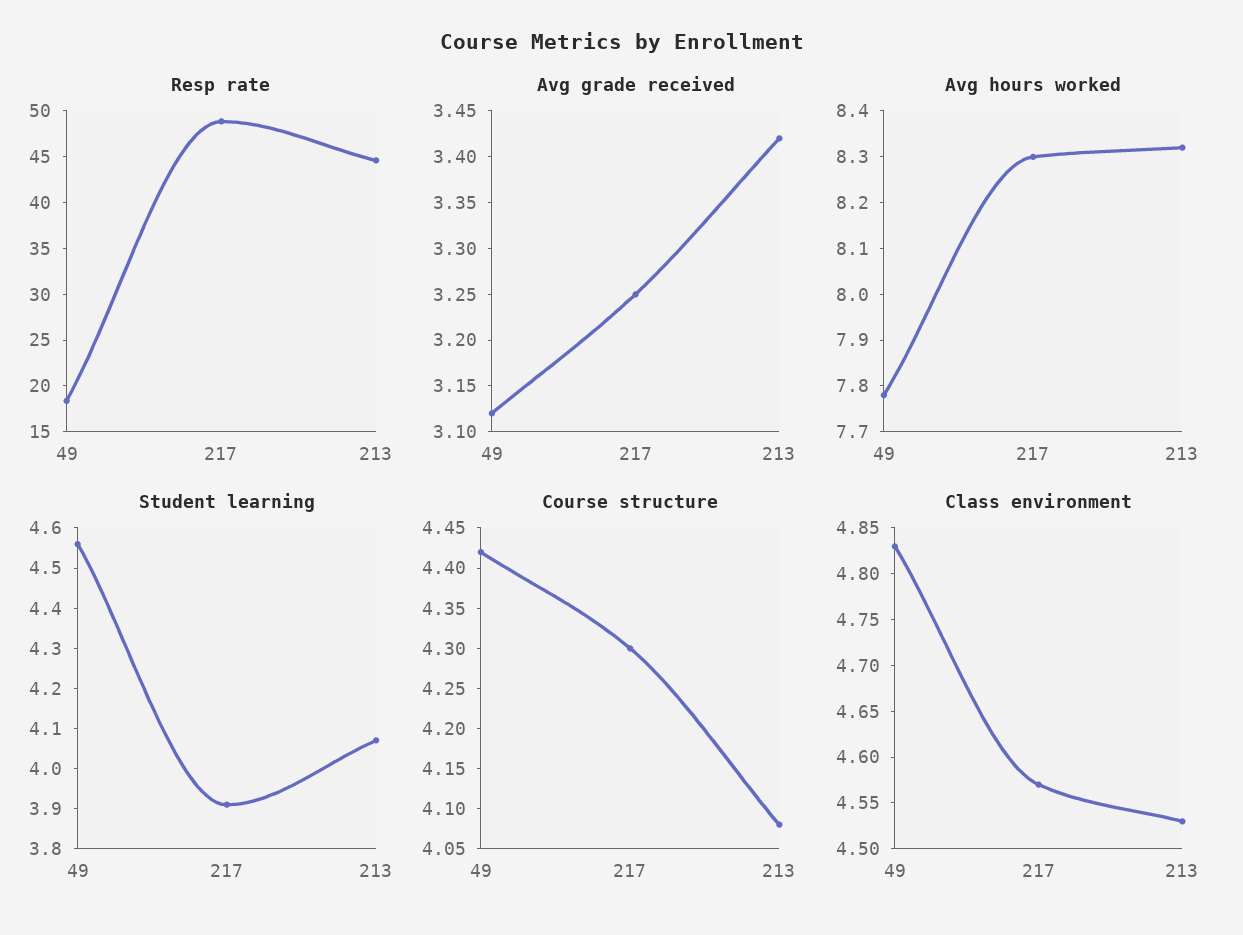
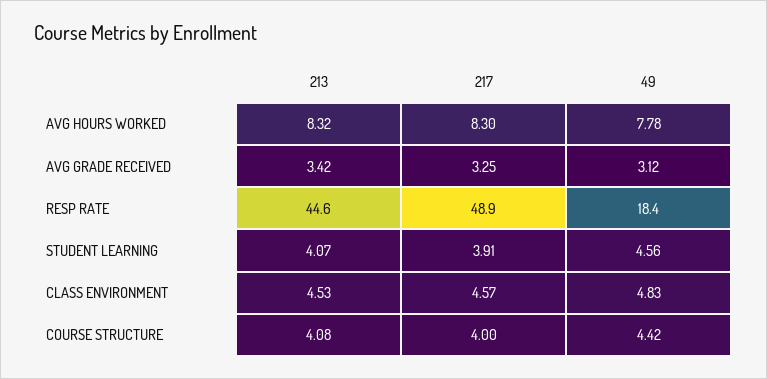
  {
    "Resp rate": {
      "49": 18.4,
      "217": 48.9,
      "213": 44.6
    },
    "Avg grade received": {
      "49": 3.12,
      "217": 3.25,
      "213": 3.42
    },
    "Avg hours worked": {
      "49": 7.78,
      "217": 8.3,
      "213": 8.32
    },
    "Student learning": {
      "49": 4.56,
      "217": 3.91,
      "213": 4.07
    },
    "Course structure": {
      "49": 4.42,
-     "217": 4.3,
+     "217": 4,
      "213": 4.08
    },
    "Class environment": {
      "49": 4.83,
      "217": 4.57,
      "213": 4.53
    }
  }

